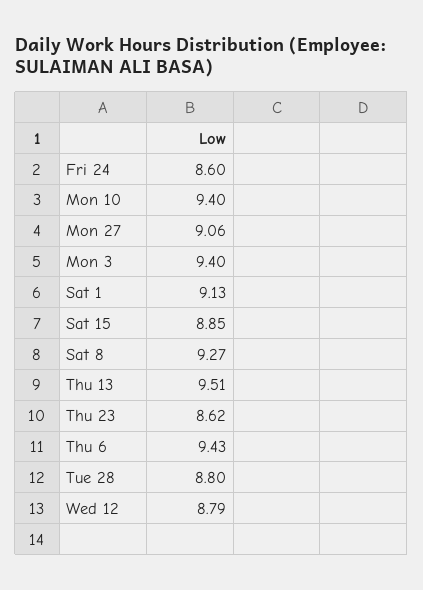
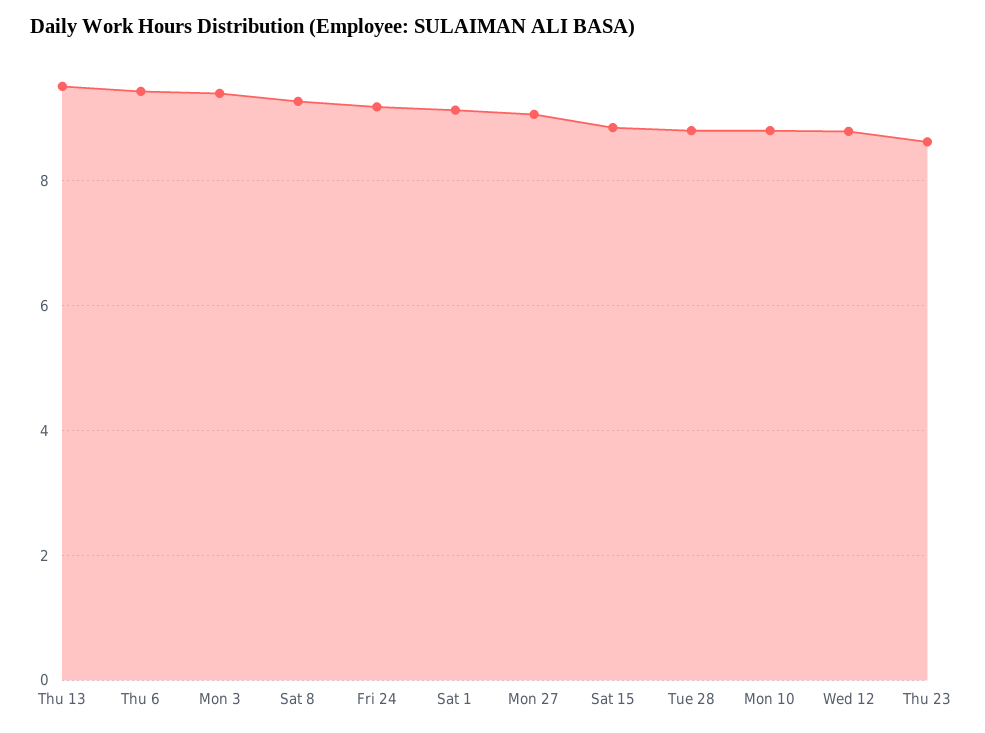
  {
-   "Fri 24": 8.6,
+   "Fri 24": 9.2,
-   "Mon 10": 9.4,
+   "Mon 10": 8.8,
    "Mon 27": 9.06,
    "Mon 3": 9.4,
    "Sat 1": 9.13,
    "Sat 15": 8.85,
    "Sat 8": 9.27,
    "Thu 13": 9.51,
    "Thu 23": 8.62,
    "Thu 6": 9.43,
    "Tue 28": 8.8,
    "Wed 12": 8.79
  }

